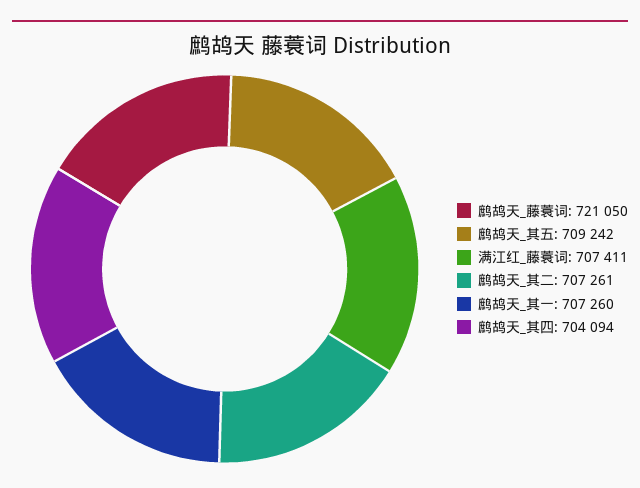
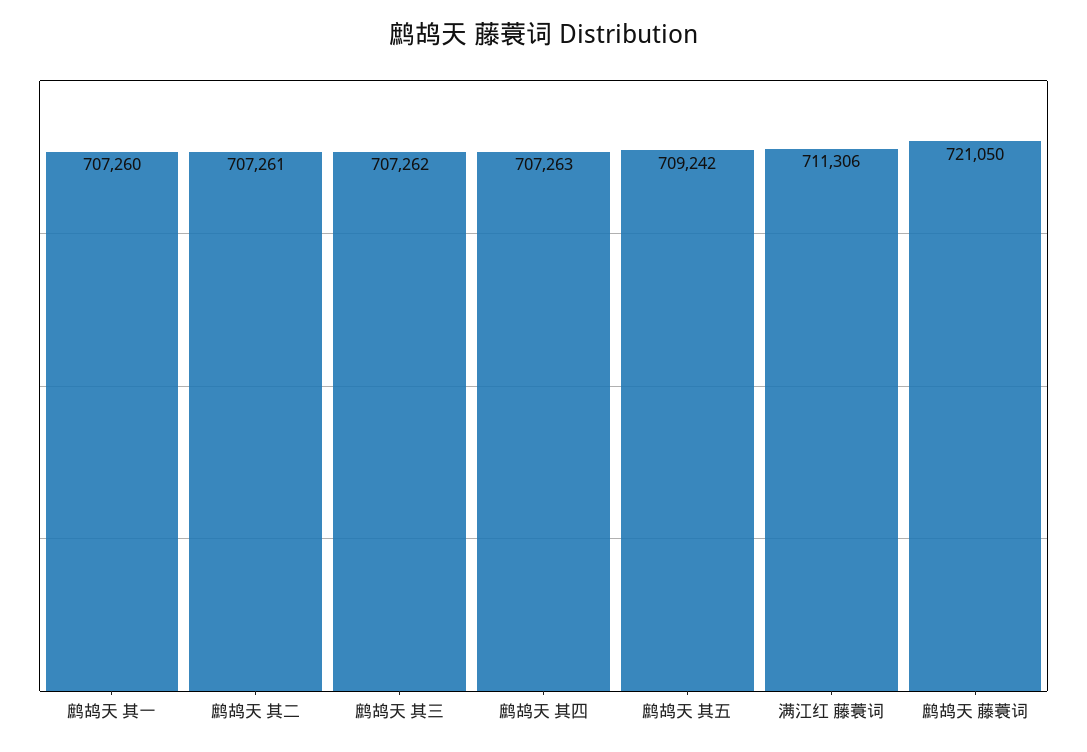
  {
    "鹧鸪天_藤蓑词": 721050,
    "鹧鸪天_其五": 709242,
-   "满江红_藤蓑词": 707411,
+   "满江红_藤蓑词": 711306,
    "鹧鸪天_其二": 707261,
    "鹧鸪天_其一": 707260,
-   "鹧鸪天_其四": 704094
+   "鹧鸪天_其四": 707263,
+   "鹧鸪天 其三": 707262
  }

